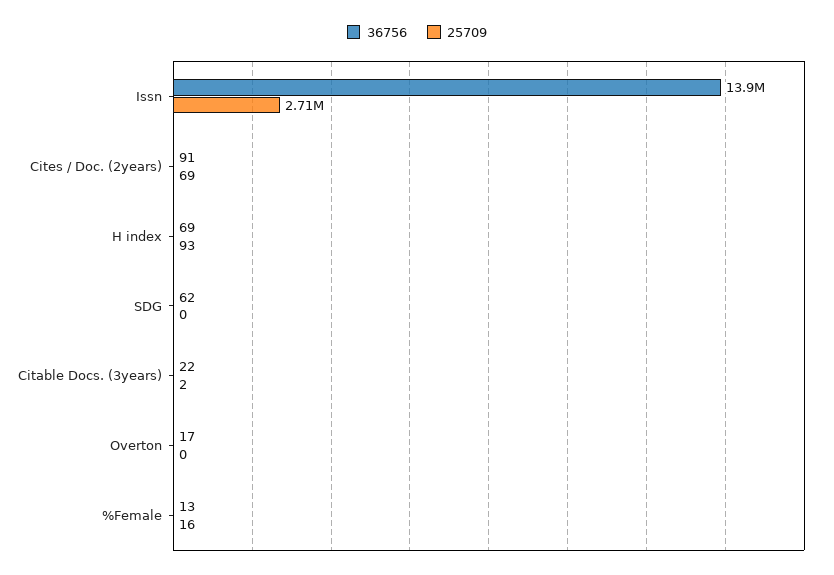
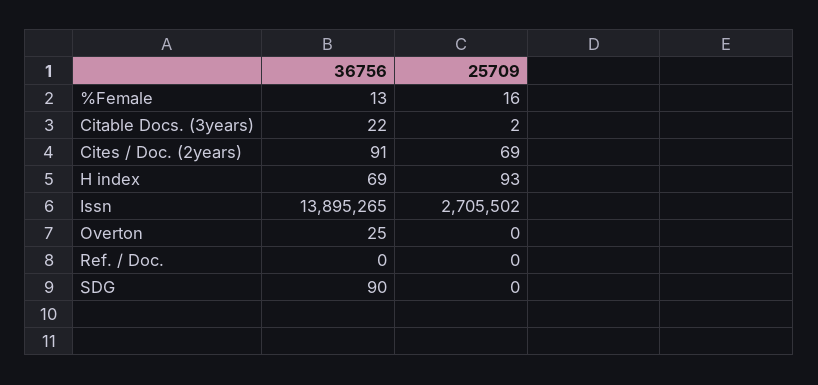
  {
    "36756": {
      "Issn": 13895265,
      "Cites / Doc. (2years)": 91,
      "H index": 69,
-     "SDG": 62,
+     "SDG": 90,
      "Citable Docs. (3years)": 22,
-     "Overton": 17,
+     "Overton": 25,
-     "%Female": 13
+     "%Female": 13,
+     "Ref. / Doc.": 0
    },
    "25709": {
      "Issn": 2705502,
      "Cites / Doc. (2years)": 69,
      "H index": 93,
      "SDG": 0,
      "Citable Docs. (3years)": 2,
      "Overton": 0,
-     "%Female": 16
+     "%Female": 16,
+     "Ref. / Doc.": 0
    }
  }

